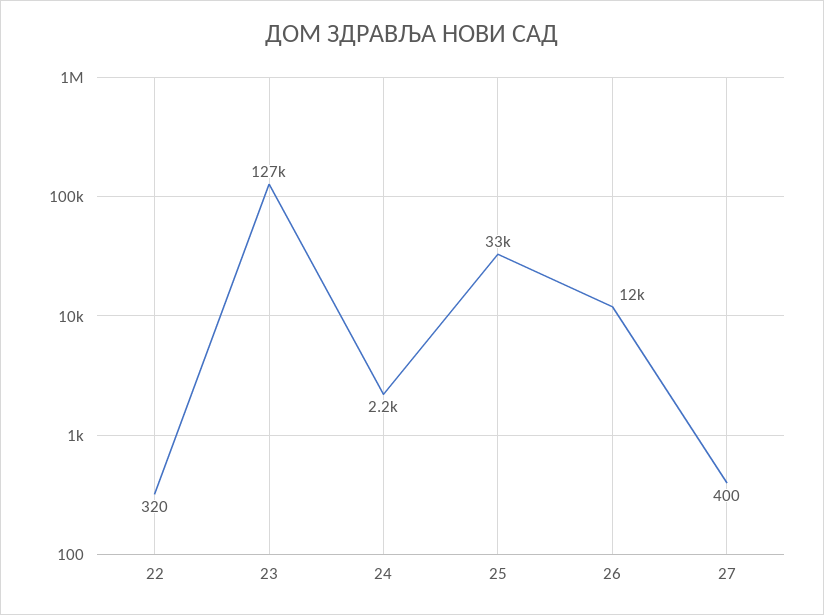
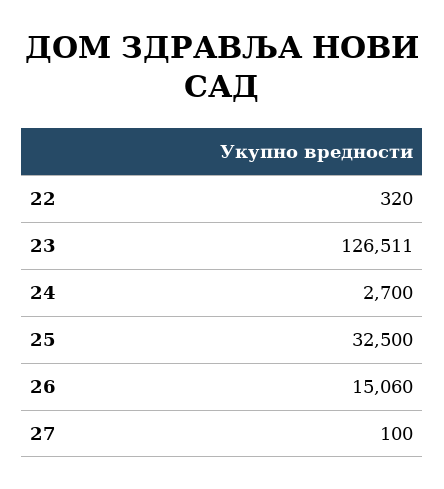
  {
    "22": 320,
    "23": 126511,
-   "24": 2200,
+   "24": 2700,
    "25": 32500,
-   "26": 12000,
+   "26": 15060,
-   "27": 400
+   "27": 100
  }

